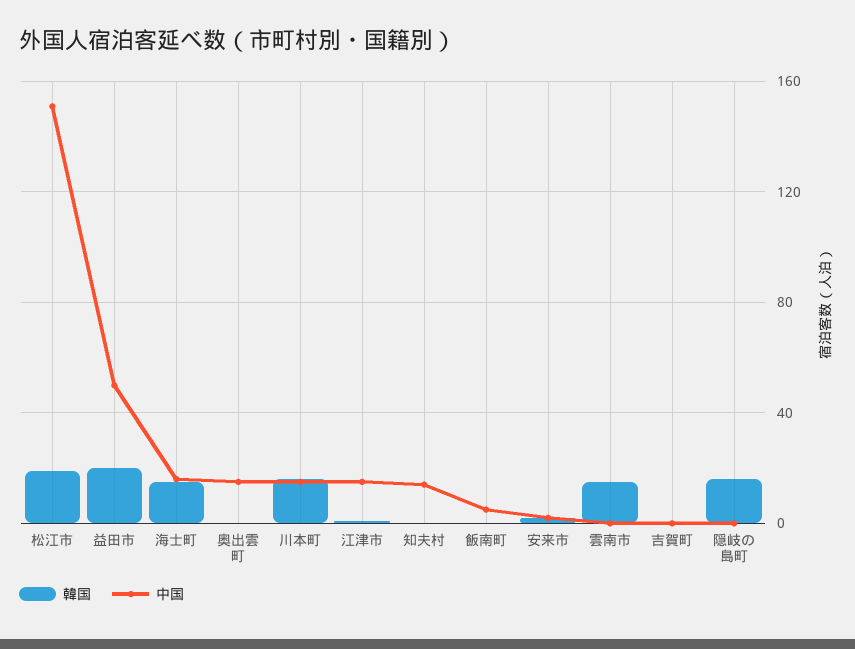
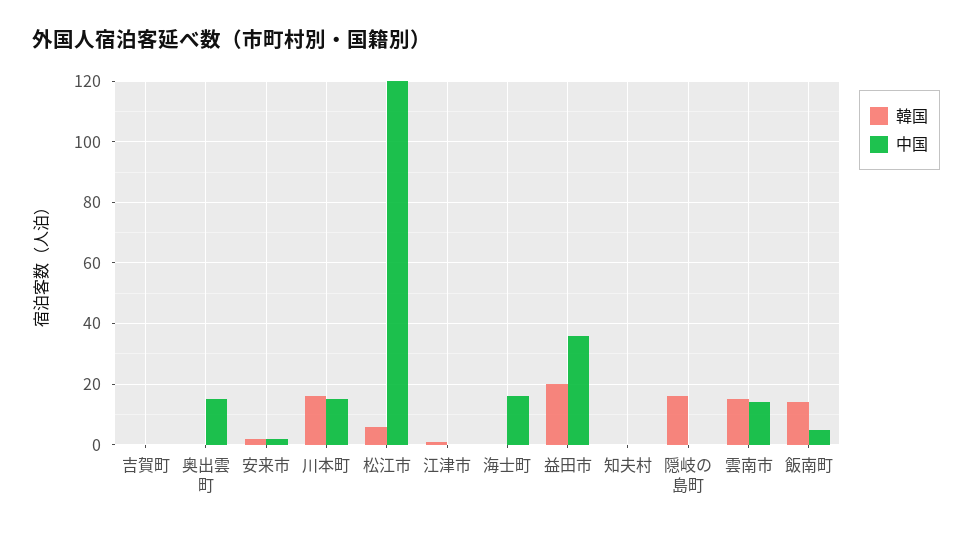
  {
    "韓国": {
-     "松江市": 20,
+     "松江市": 5,
      "益田市": 20,
-     "海士町": 15,
+     "海士町": 0,
      "奥出雲町": 0,
      "川本町": 15,
      "江津市": 0,
      "知夫村": 0,
-     "飯南町": 0,
+     "飯南町": 15,
      "安来市": 0,
      "雲南市": 15,
      "吉賀町": 0,
      "隠岐の島町": 15
    },
    "中国": {
-     "松江市": 150,
+     "松江市": 120,
-     "益田市": 50,
+     "益田市": 35,
      "海士町": 15,
      "奥出雲町": 15,
      "川本町": 15,
-     "江津市": 15,
+     "江津市": 0,
-     "知夫村": 15,
+     "知夫村": 0,
      "飯南町": 5,
      "安来市": 0,
-     "雲南市": 0,
+     "雲南市": 15,
      "吉賀町": 0,
      "隠岐の島町": 0
    }
  }

